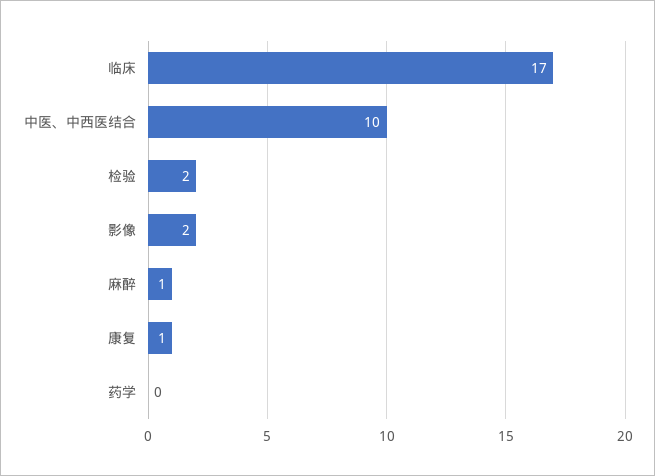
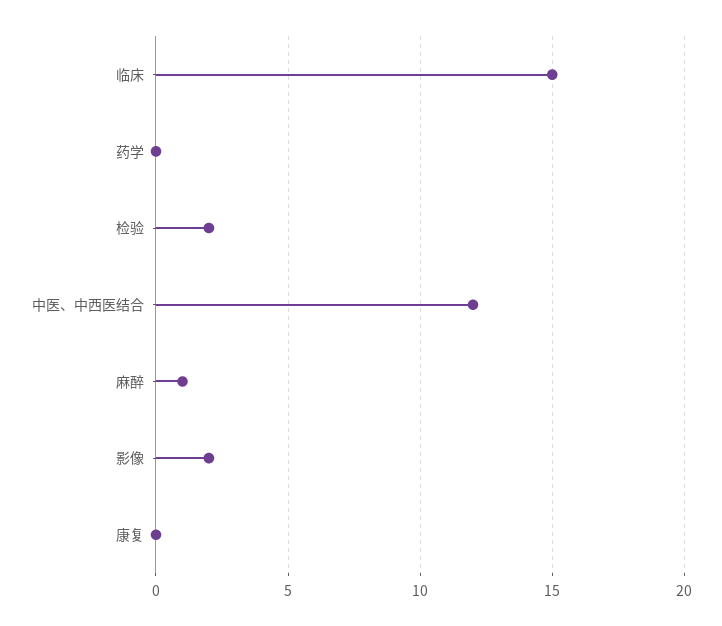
  {
-   "临床": 17,
+   "临床": 15,
-   "中医、中西医结合": 10,
+   "中医、中西医结合": 12,
    "检验": 2,
    "影像": 2,
    "麻醉": 1,
-   "康复": 1,
+   "康复": 0,
    "药学": 0
  }

